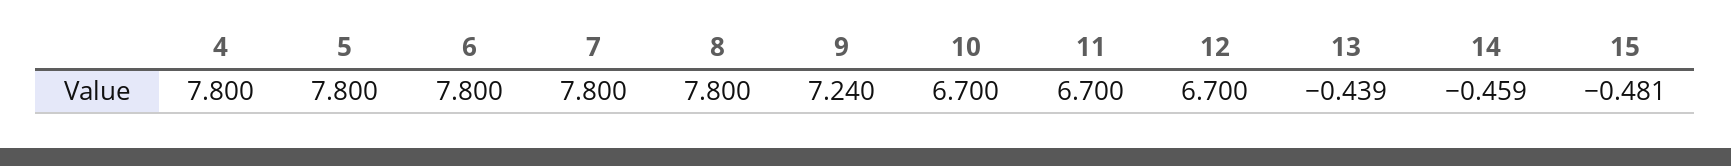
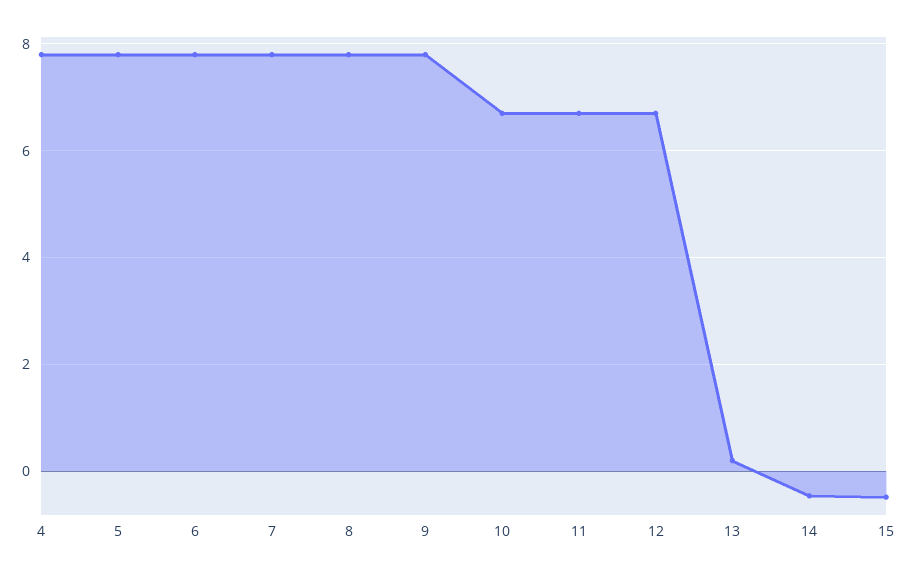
  {
    "4": 7.8,
    "5": 7.8,
    "6": 7.8,
    "7": 7.8,
    "8": 7.8,
-   "9": 7.24,
+   "9": 7.8,
    "10": 6.7,
    "11": 6.7,
    "12": 6.7,
-   "13": -0.439,
+   "13": 0.2,
    "14": -0.459,
    "15": -0.481
  }

